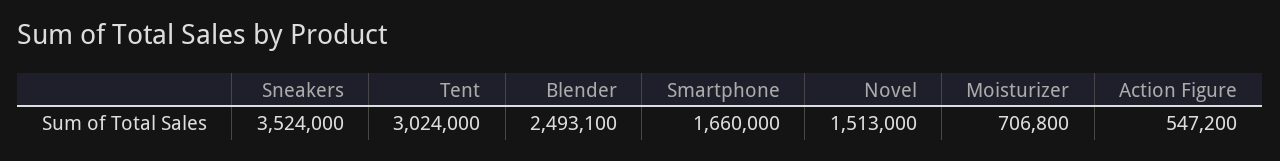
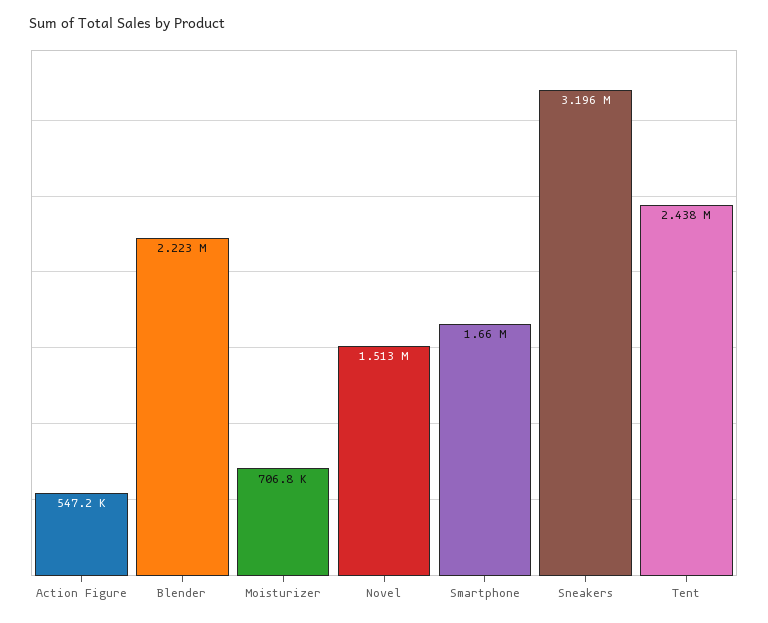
  {
-   "Sneakers": 3524000,
+   "Sneakers": 3196000,
-   "Tent": 3024000,
+   "Tent": 2438000,
-   "Blender": 2493100,
+   "Blender": 2223000,
    "Smartphone": 1660000,
    "Novel": 1513000,
    "Moisturizer": 706800,
    "Action Figure": 547200
  }

